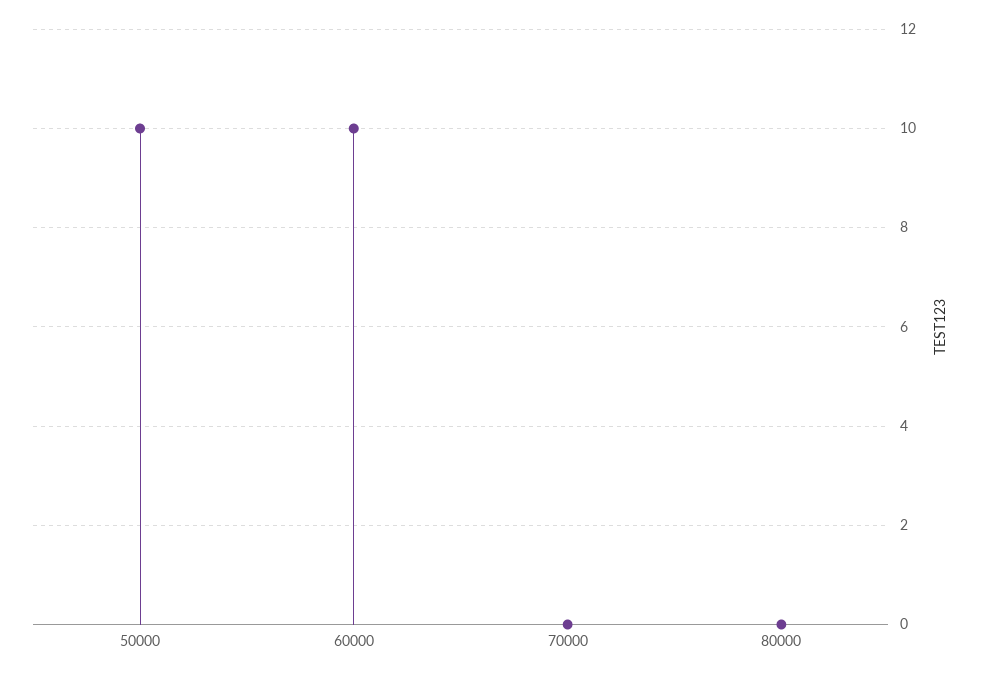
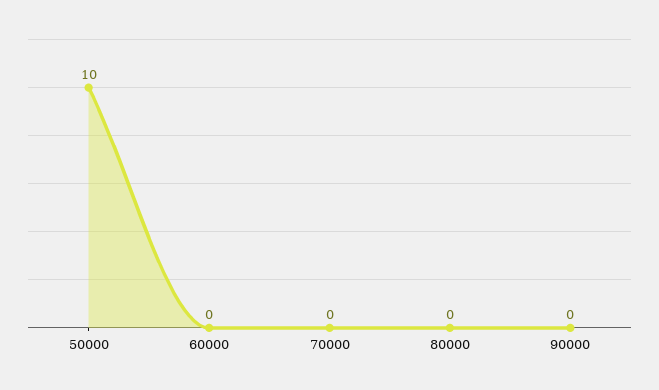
  {
    "50000": 10,
-   "60000": 10,
+   "60000": 0,
    "70000": 0,
-   "80000": 0
+   "80000": 0,
+   "90000": 0
  }

